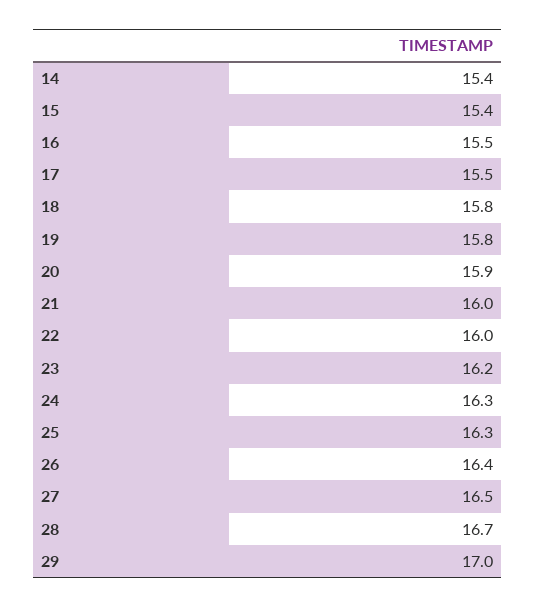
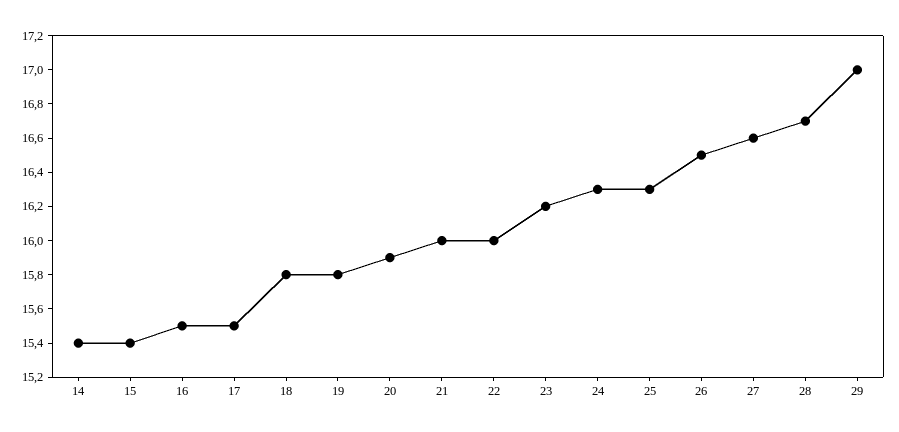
  {
    "14": 15.4,
    "15": 15.4,
    "16": 15.5,
    "17": 15.5,
    "18": 15.8,
    "19": 15.8,
    "20": 15.9,
    "21": 16,
    "22": 16,
    "23": 16.2,
    "24": 16.3,
    "25": 16.3,
-   "26": 16.4,
+   "26": 16.5,
-   "27": 16.5,
+   "27": 16.6,
    "28": 16.7,
    "29": 17
  }

